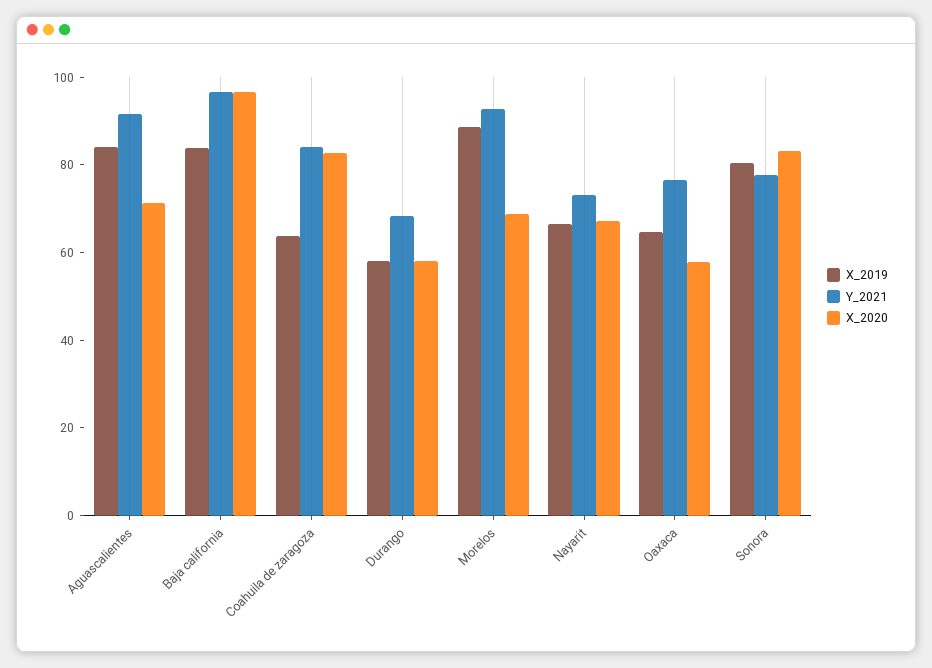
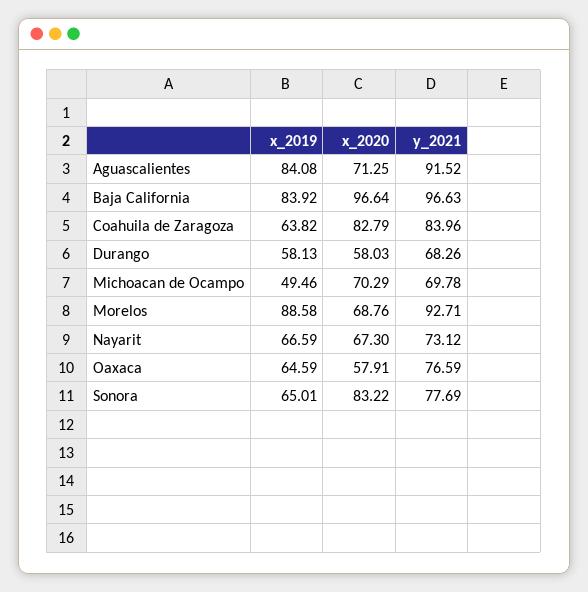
  {
    "X_2019": {
      "Aguascalientes": 84.08,
      "Baja california": 83.92,
      "Coahuila de zaragoza": 63.82,
      "Durango": 58.13,
      "Morelos": 88.58,
      "Nayarit": 66.59,
      "Oaxaca": 64.59,
-     "Sonora": 80
+     "Sonora": 65.01,
+     "Michoacan de Ocampo": 49.46
    },
    "Y_2021": {
      "Aguascalientes": 91.52,
      "Baja california": 96.63,
      "Coahuila de zaragoza": 83.96,
      "Durango": 68.26,
      "Morelos": 92.71,
      "Nayarit": 73.12,
      "Oaxaca": 76.59,
-     "Sonora": 77.69
+     "Sonora": 77.69,
+     "Michoacan de Ocampo": 69.78
    },
    "X_2020": {
      "Aguascalientes": 71.25,
      "Baja california": 96.64,
      "Coahuila de zaragoza": 82.79,
      "Durango": 58.03,
      "Morelos": 68.76,
      "Nayarit": 67.3,
      "Oaxaca": 57.91,
-     "Sonora": 83.22
+     "Sonora": 83.22,
+     "Michoacan de Ocampo": 70.29
    }
  }

